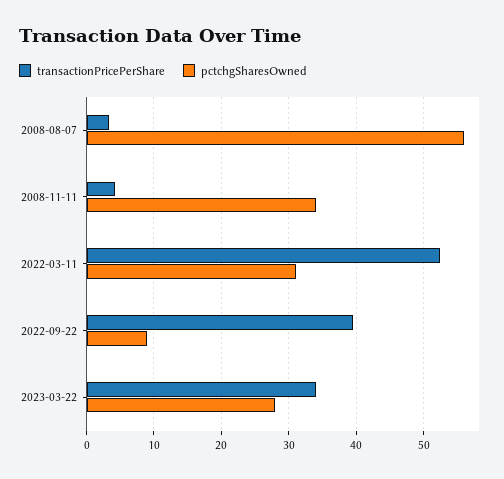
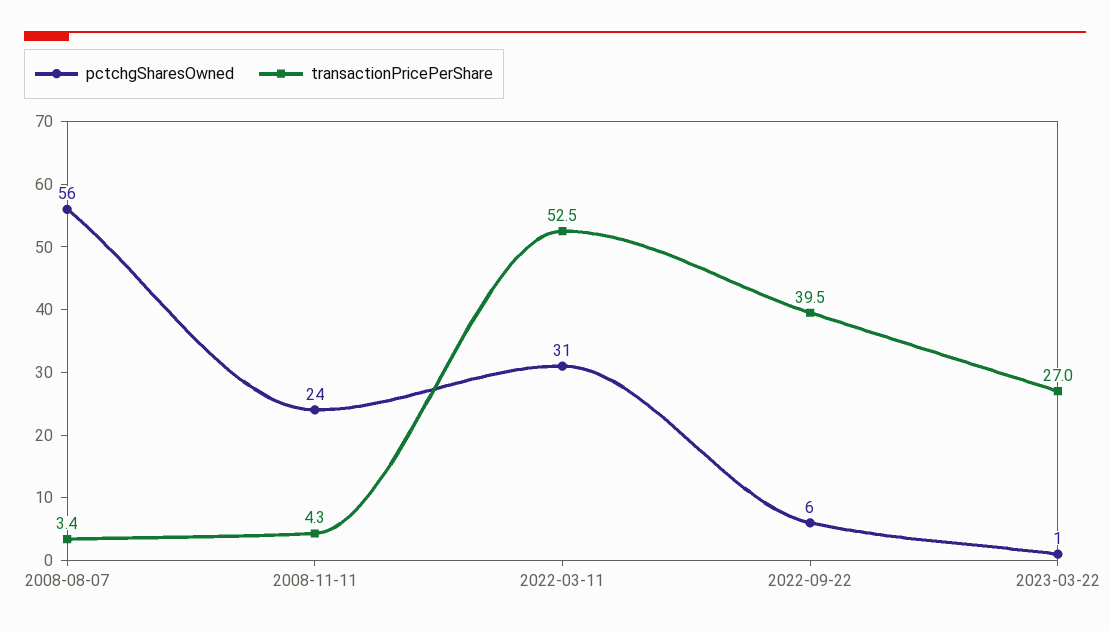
  {
    "transactionPricePerShare": {
      "2008-08-07": 3.4,
      "2008-11-11": 4.3,
      "2022-03-11": 52.5,
      "2022-09-22": 39.5,
-     "2023-03-22": 34
+     "2023-03-22": 27
    },
    "pctchgSharesOwned": {
      "2008-08-07": 56,
-     "2008-11-11": 34,
+     "2008-11-11": 24,
      "2022-03-11": 31,
-     "2022-09-22": 9,
+     "2022-09-22": 6,
-     "2023-03-22": 28
+     "2023-03-22": 1
    }
  }

